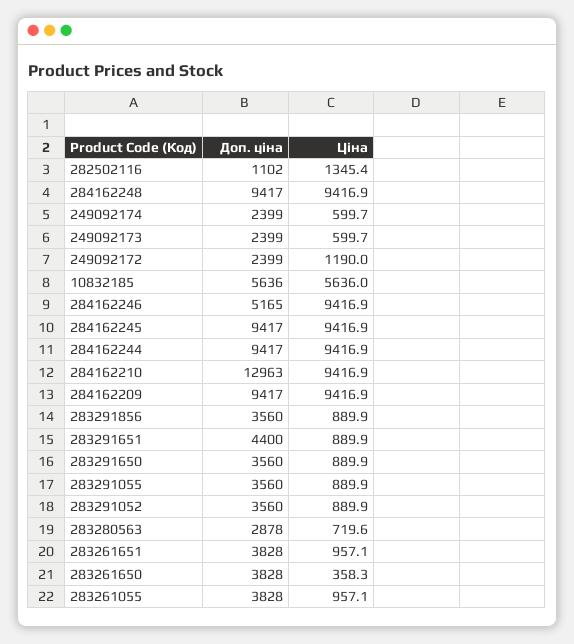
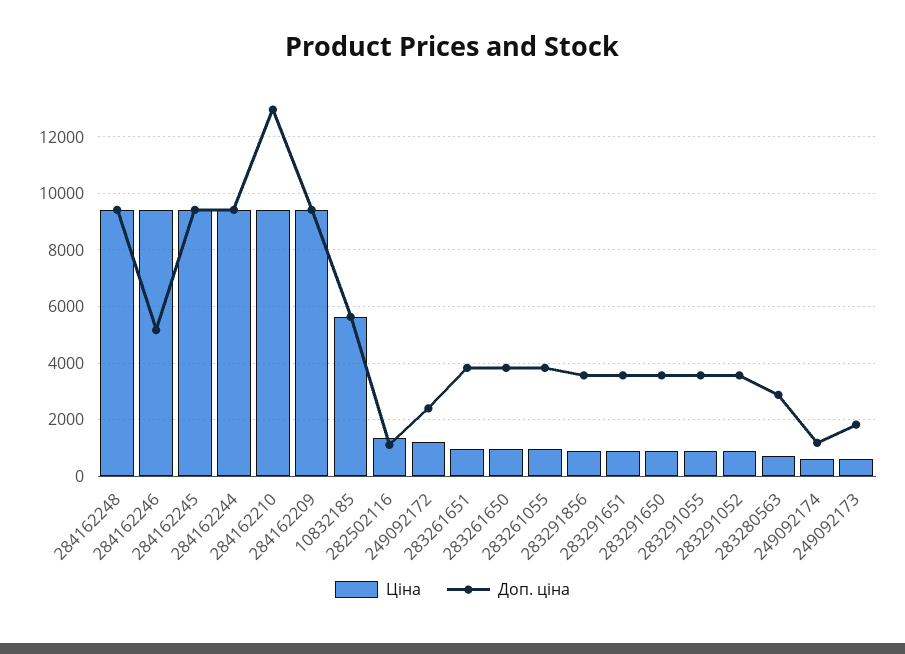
  {
    "Доп. ціна": {
      "282502116": 1102,
      "284162248": 9417,
-     "249092174": 2399,
+     "249092174": 1250,
-     "249092173": 2399,
+     "249092173": 1750,
      "249092172": 2399,
      "10832185": 5636,
      "284162246": 5165,
      "284162245": 9417,
      "284162244": 9417,
      "284162210": 12963,
      "284162209": 9417,
      "283291856": 3560,
-     "283291651": 4400,
+     "283291651": 3500,
      "283291650": 3560,
      "283291055": 3560,
      "283291052": 3560,
      "283280563": 2878,
      "283261651": 3828,
      "283261650": 3828,
      "283261055": 3828
    },
    "Ціна": {
      "282502116": 1345.4,
      "284162248": 9416.9,
      "249092174": 599.7,
      "249092173": 599.7,
      "249092172": 1190,
      "10832185": 5636,
      "284162246": 9416.9,
      "284162245": 9416.9,
      "284162244": 9416.9,
      "284162210": 9416.9,
      "284162209": 9416.9,
      "283291856": 889.9,
      "283291651": 889.9,
      "283291650": 889.9,
      "283291055": 889.9,
      "283291052": 889.9,
      "283280563": 719.6,
      "283261651": 957.1,
-     "283261650": 358.3,
+     "283261650": 1000,
      "283261055": 957.1
    }
  }

